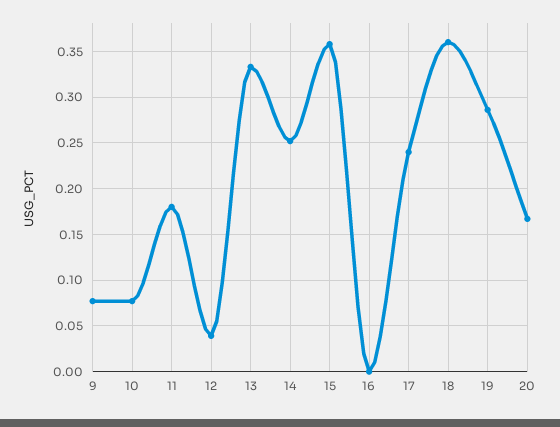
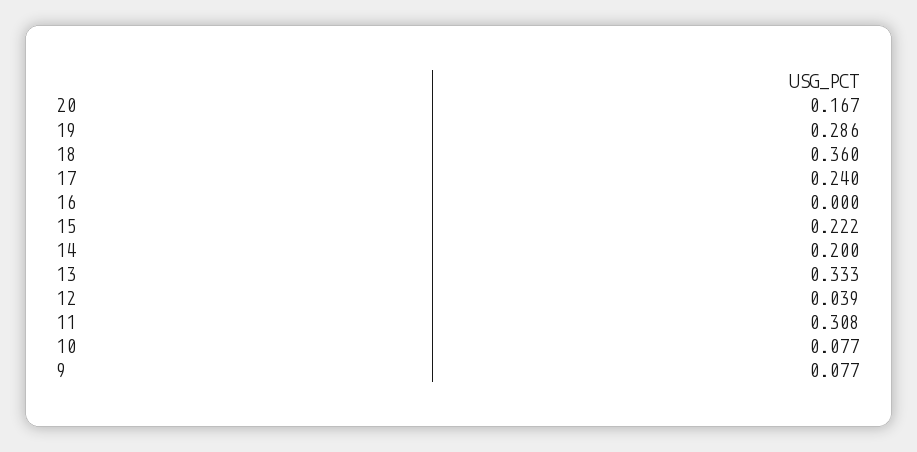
  {
    "9": 0.077,
    "10": 0.077,
-   "11": 0.18,
+   "11": 0.308,
    "12": 0.039,
    "13": 0.333,
-   "14": 0.25,
+   "14": 0.2,
-   "15": 0.36,
+   "15": 0.222,
    "16": 0,
    "17": 0.24,
    "18": 0.36,
    "19": 0.286,
    "20": 0.167
  }

